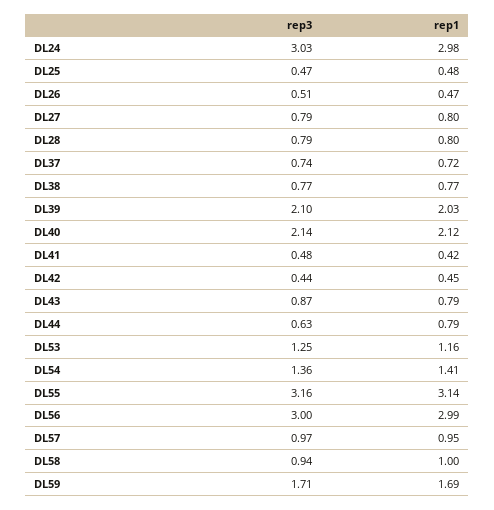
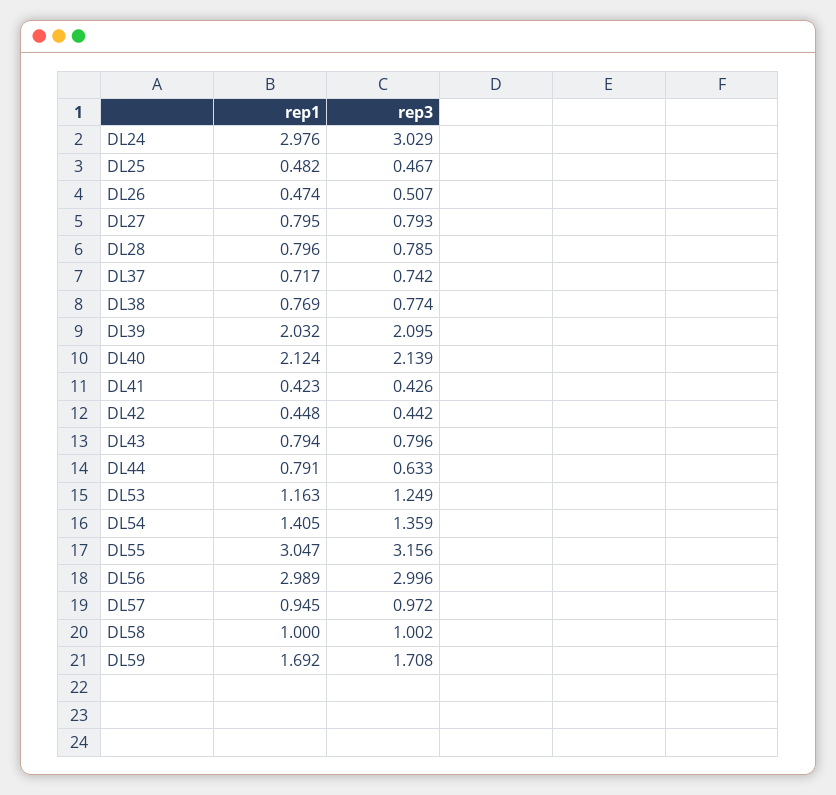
  {
    "rep3": {
      "DL24": 3.029,
      "DL25": 0.467,
      "DL26": 0.507,
      "DL27": 0.793,
      "DL28": 0.785,
      "DL37": 0.742,
      "DL38": 0.774,
      "DL39": 2.095,
      "DL40": 2.139,
-     "DL41": 0.48,
+     "DL41": 0.426,
      "DL42": 0.442,
-     "DL43": 0.87,
+     "DL43": 0.796,
      "DL44": 0.633,
      "DL53": 1.249,
      "DL54": 1.359,
      "DL55": 3.156,
      "DL56": 2.996,
      "DL57": 0.972,
-     "DL58": 0.94,
+     "DL58": 1.002,
      "DL59": 1.708
    },
    "rep1": {
      "DL24": 2.976,
      "DL25": 0.482,
      "DL26": 0.474,
      "DL27": 0.795,
      "DL28": 0.796,
      "DL37": 0.717,
      "DL38": 0.769,
      "DL39": 2.032,
      "DL40": 2.124,
      "DL41": 0.423,
      "DL42": 0.448,
      "DL43": 0.794,
      "DL44": 0.791,
      "DL53": 1.163,
      "DL54": 1.405,
-     "DL55": 3.14,
+     "DL55": 3.047,
      "DL56": 2.989,
      "DL57": 0.945,
      "DL58": 1,
      "DL59": 1.692
    }
  }

